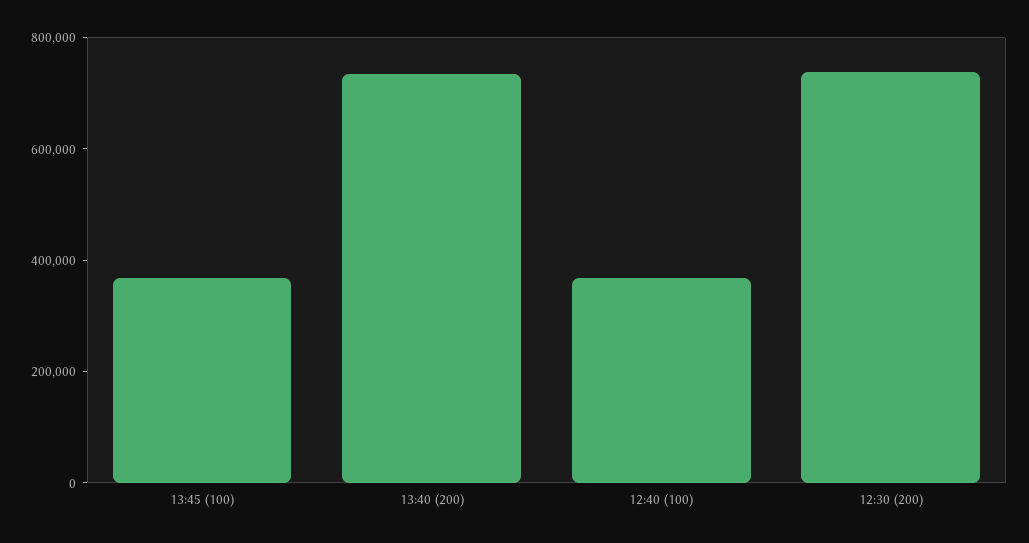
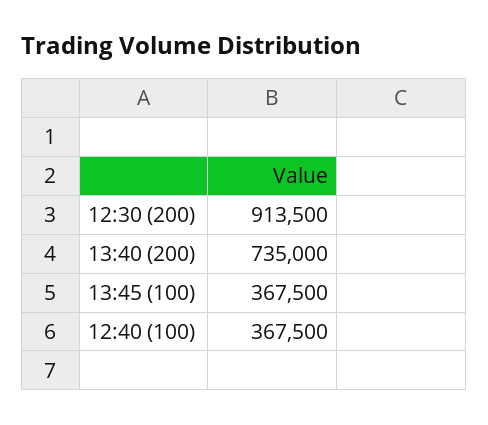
  {
    "13:45 (100)": 367500,
    "13:40 (200)": 735000,
    "12:40 (100)": 367500,
-   "12:30 (200)": 750000
+   "12:30 (200)": 913500
  }

